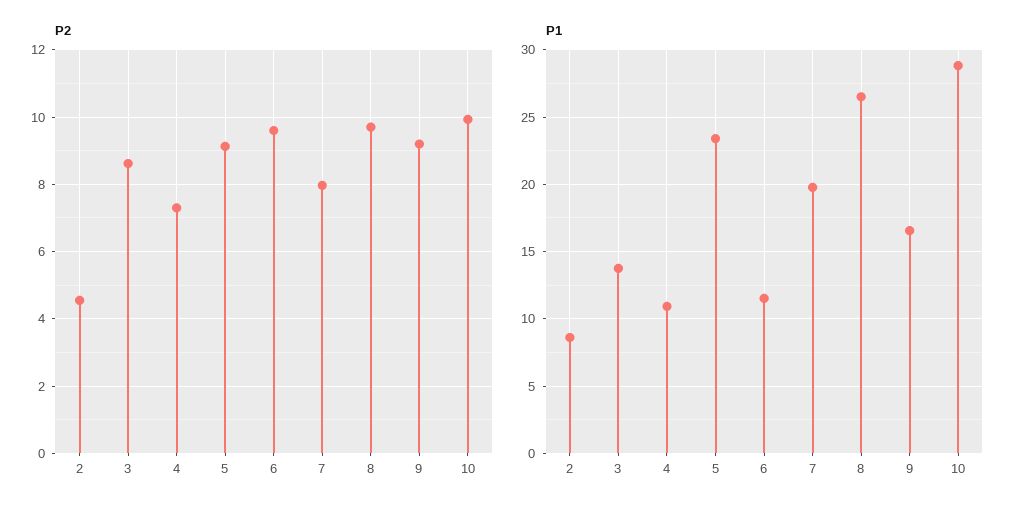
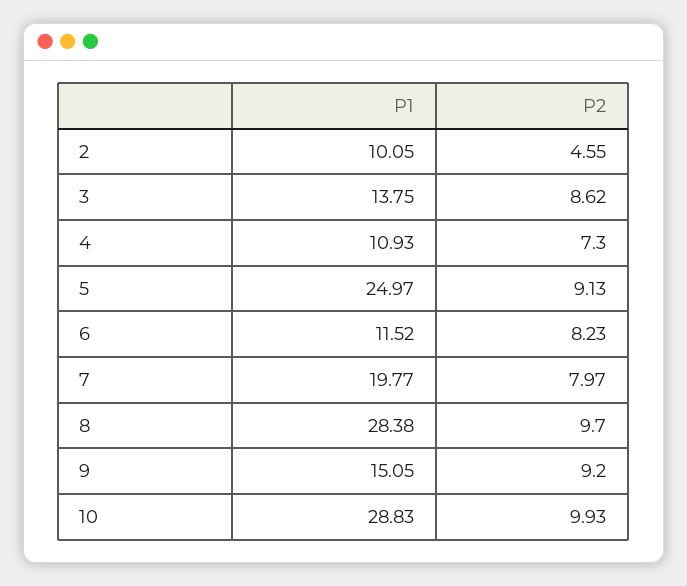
  {
    "P2": {
      "2": 4.55,
      "3": 8.62,
      "4": 7.3,
      "5": 9.13,
-     "6": 9.6,
+     "6": 8.23,
      "7": 7.97,
      "8": 9.7,
      "9": 9.2,
      "10": 9.93
    },
    "P1": {
-     "2": 8.5,
+     "2": 10.05,
      "3": 13.75,
      "4": 10.93,
-     "5": 23.5,
+     "5": 24.97,
      "6": 11.52,
      "7": 19.77,
-     "8": 26.5,
+     "8": 28.38,
-     "9": 16.5,
+     "9": 15.05,
      "10": 28.83
    }
  }

